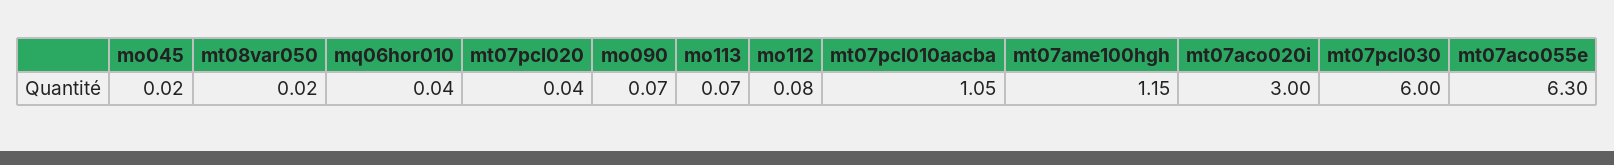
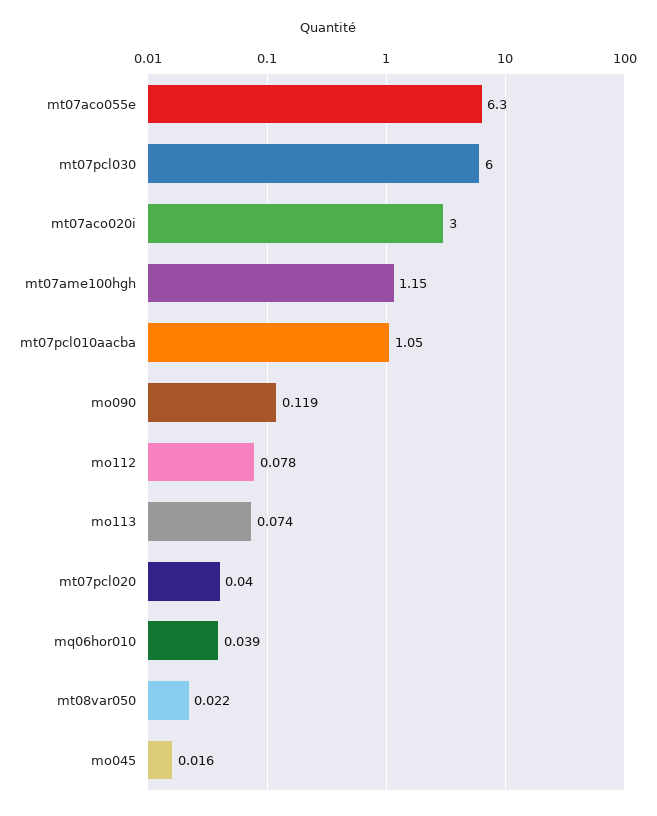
  {
    "mo045": 0.016,
    "mt08var050": 0.022,
    "mq06hor010": 0.039,
    "mt07pcl020": 0.04,
-   "mo090": 0.07,
+   "mo090": 0.119,
    "mo113": 0.074,
    "mo112": 0.078,
    "mt07pcl010aacba": 1.05,
    "mt07ame100hgh": 1.15,
    "mt07aco020i": 3,
    "mt07pcl030": 6,
    "mt07aco055e": 6.3
  }

